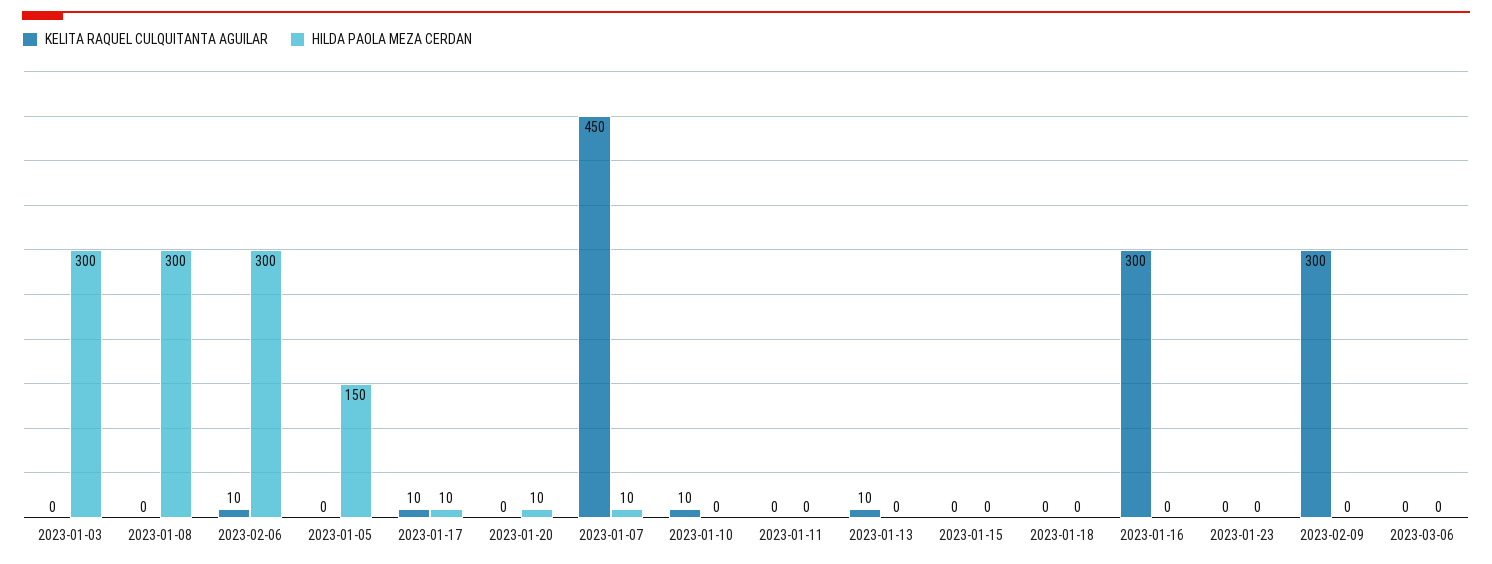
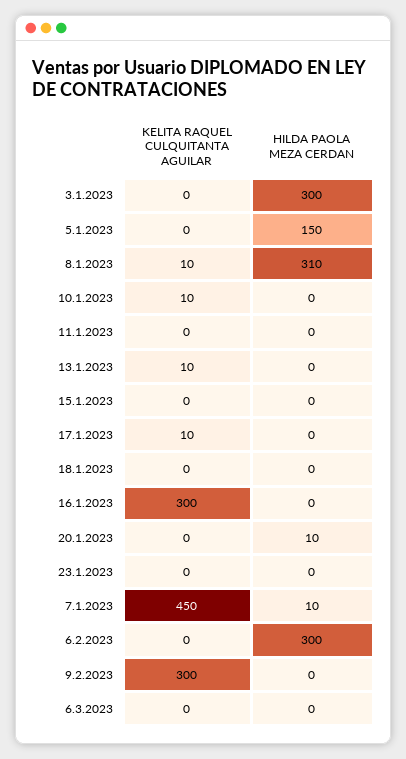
  {
    "KELITA RAQUEL CULQUITANTA AGUILAR": {
      "2023-01-03": 0,
-     "2023-01-08": 0,
+     "2023-01-08": 10,
-     "2023-02-06": 10,
+     "2023-02-06": 0,
      "2023-01-05": 0,
      "2023-01-17": 10,
      "2023-01-20": 0,
      "2023-01-07": 450,
      "2023-01-10": 10,
      "2023-01-11": 0,
      "2023-01-13": 10,
      "2023-01-15": 0,
      "2023-01-18": 0,
      "2023-01-16": 300,
      "2023-01-23": 0,
      "2023-02-09": 300,
      "2023-03-06": 0
    },
    "HILDA PAOLA MEZA CERDAN": {
      "2023-01-03": 300,
-     "2023-01-08": 300,
+     "2023-01-08": 310,
      "2023-02-06": 300,
      "2023-01-05": 150,
-     "2023-01-17": 10,
+     "2023-01-17": 0,
      "2023-01-20": 10,
      "2023-01-07": 10,
      "2023-01-10": 0,
      "2023-01-11": 0,
      "2023-01-13": 0,
      "2023-01-15": 0,
      "2023-01-18": 0,
      "2023-01-16": 0,
      "2023-01-23": 0,
      "2023-02-09": 0,
      "2023-03-06": 0
    }
  }

